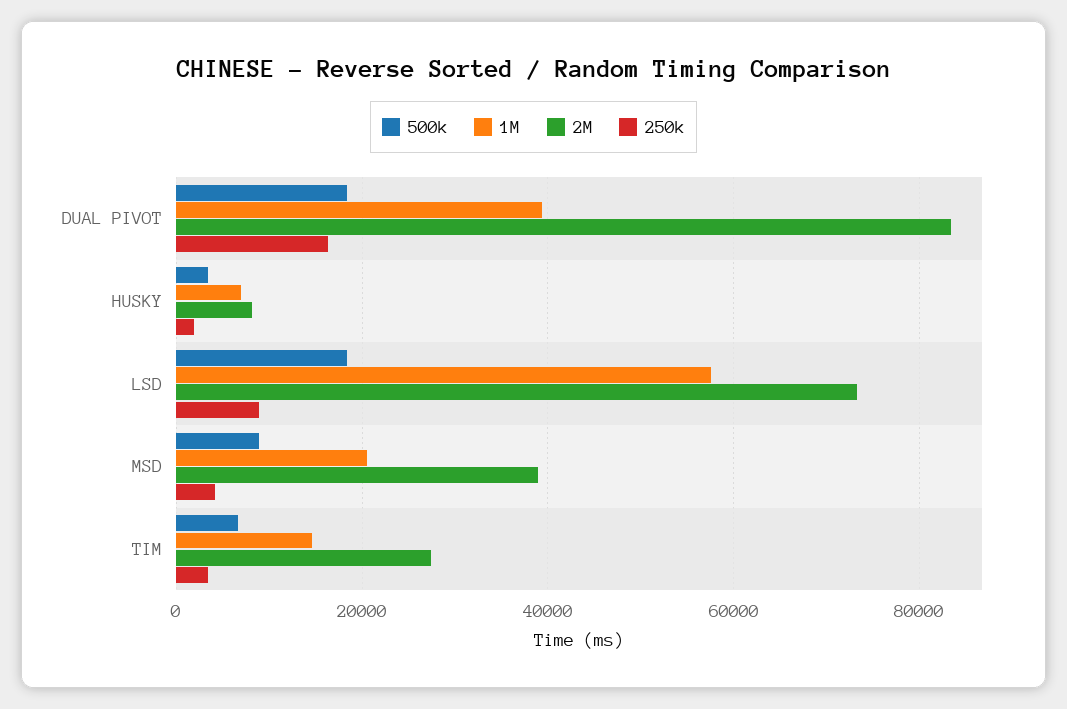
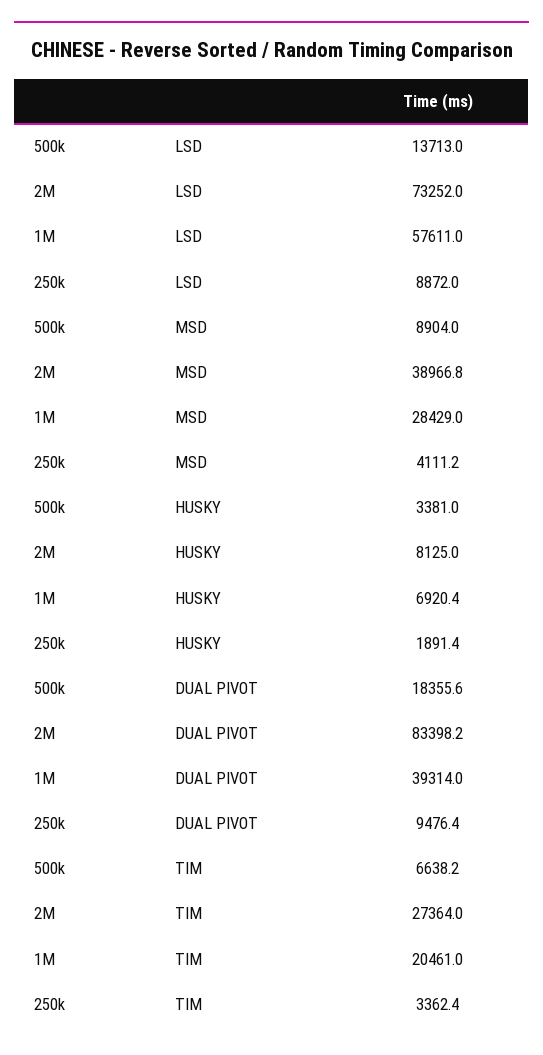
  {
    "500k": {
      "DUAL PIVOT": 18355.6,
      "HUSKY": 3381,
-     "LSD": 18000,
+     "LSD": 13713,
      "MSD": 8904,
      "TIM": 6638.2
    },
    "1M": {
      "DUAL PIVOT": 39314,
      "HUSKY": 6920.4,
      "LSD": 57611,
-     "MSD": 20000,
+     "MSD": 28429,
-     "TIM": 14000
+     "TIM": 20461
    },
    "2M": {
      "DUAL PIVOT": 83398.2,
      "HUSKY": 8125,
      "LSD": 73252,
      "MSD": 38966.8,
      "TIM": 27364
    },
    "250k": {
-     "DUAL PIVOT": 16000,
+     "DUAL PIVOT": 9476.4,
      "HUSKY": 1891.4,
      "LSD": 8872,
      "MSD": 4111.2,
      "TIM": 3362.4
    }
  }

